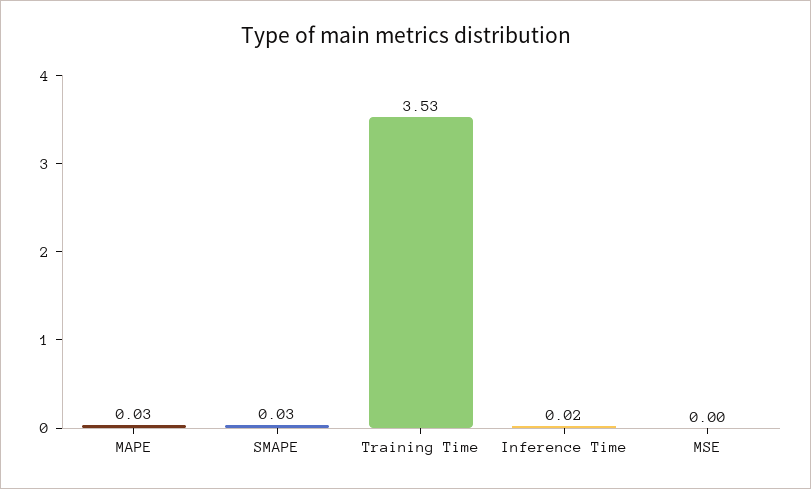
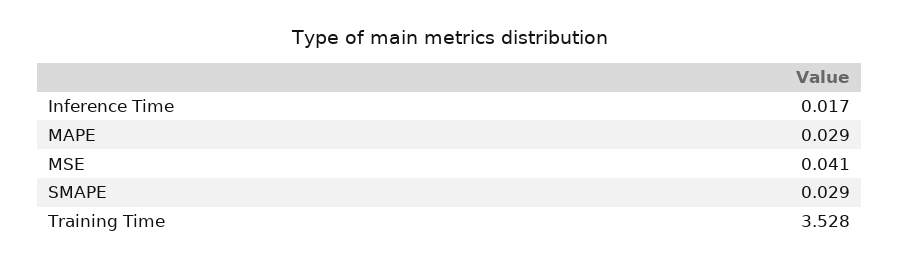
  {
    "MAPE": 0.029,
    "SMAPE": 0.029,
    "Training Time": 3.528,
    "Inference Time": 0.017,
-   "MSE": 0
+   "MSE": 0.041
  }

